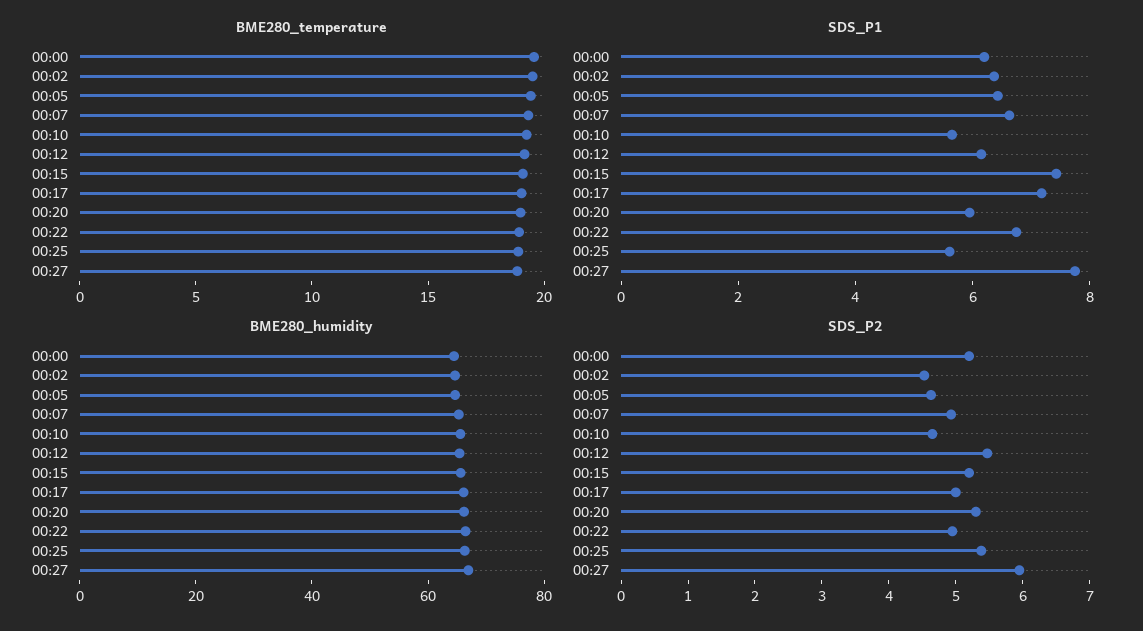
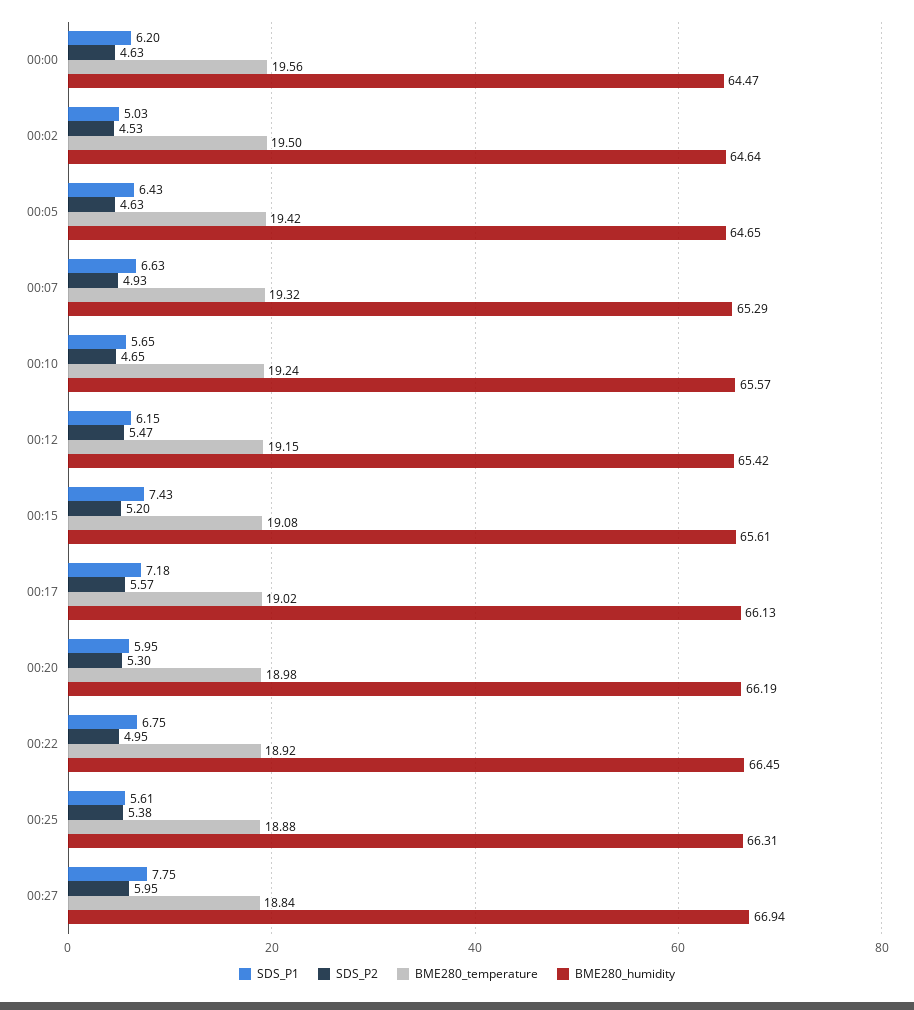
  {
    "BME280_temperature": {
      "00:00": 19.56,
      "00:02": 19.5,
      "00:05": 19.42,
      "00:07": 19.32,
      "00:10": 19.24,
      "00:12": 19.15,
      "00:15": 19.08,
      "00:17": 19.02,
      "00:20": 18.98,
      "00:22": 18.92,
      "00:25": 18.88,
      "00:27": 18.84
    },
    "SDS_P1": {
      "00:00": 6.2,
-     "00:02": 6.5,
+     "00:02": 5.03,
      "00:05": 6.43,
      "00:07": 6.63,
      "00:10": 5.65,
      "00:12": 6.15,
      "00:15": 7.43,
      "00:17": 7.18,
      "00:20": 5.95,
      "00:22": 6.75,
      "00:25": 5.61,
      "00:27": 7.75
    },
    "BME280_humidity": {
      "00:00": 64.47,
      "00:02": 64.64,
      "00:05": 64.65,
      "00:07": 65.29,
      "00:10": 65.57,
      "00:12": 65.42,
      "00:15": 65.61,
      "00:17": 66.13,
      "00:20": 66.19,
      "00:22": 66.45,
      "00:25": 66.31,
      "00:27": 66.94
    },
    "SDS_P2": {
-     "00:00": 5.2,
+     "00:00": 4.63,
      "00:02": 4.53,
      "00:05": 4.63,
      "00:07": 4.93,
      "00:10": 4.65,
      "00:12": 5.47,
      "00:15": 5.2,
-     "00:17": 5,
+     "00:17": 5.57,
      "00:20": 5.3,
      "00:22": 4.95,
      "00:25": 5.38,
      "00:27": 5.95
    }
  }

